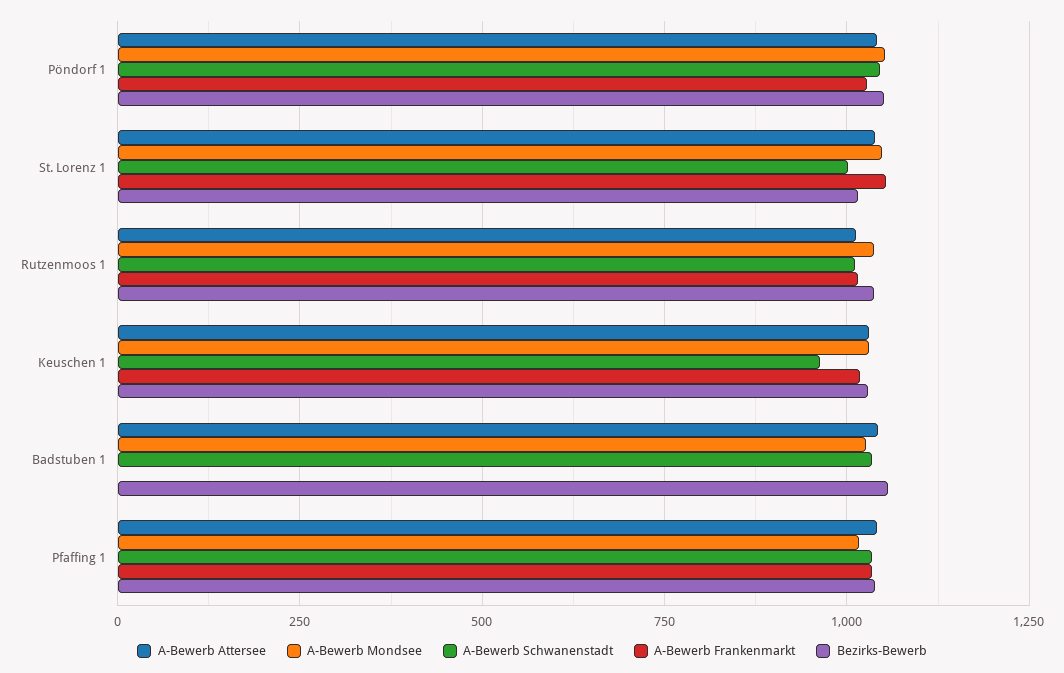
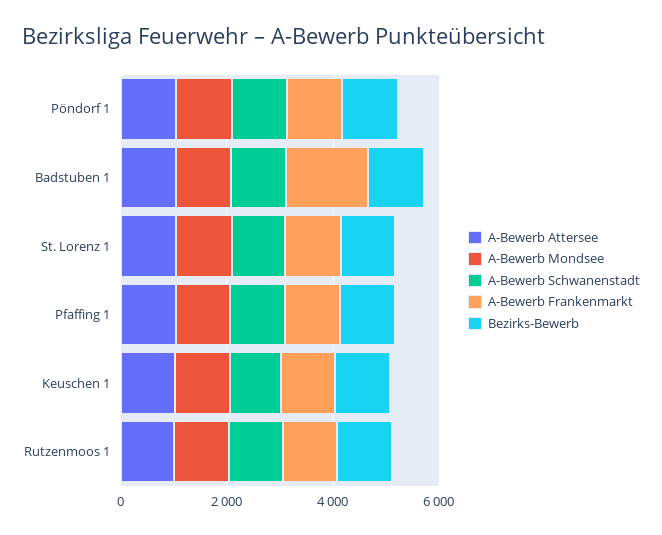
  {
    "A-Bewerb Attersee": {
      "Pöndorf 1": 1050,
      "St. Lorenz 1": 1050,
      "Rutzenmoos 1": 1000,
      "Keuschen 1": 1025,
      "Badstuben 1": 1050,
      "Pfaffing 1": 1050
    },
    "A-Bewerb Mondsee": {
      "Pöndorf 1": 1050,
      "St. Lorenz 1": 1050,
      "Rutzenmoos 1": 1025,
      "Keuschen 1": 1025,
      "Badstuben 1": 1025,
      "Pfaffing 1": 1025
    },
    "A-Bewerb Schwanenstadt": {
      "Pöndorf 1": 1050,
      "St. Lorenz 1": 1000,
      "Rutzenmoos 1": 1000,
      "Keuschen 1": 975,
      "Badstuben 1": 1025,
      "Pfaffing 1": 1025
    },
    "A-Bewerb Frankenmarkt": {
      "Pöndorf 1": 1025,
      "St. Lorenz 1": 1050,
      "Rutzenmoos 1": 1025,
      "Keuschen 1": 1025,
-     "Badstuben 1": 0,
+     "Badstuben 1": 1500,
      "Pfaffing 1": 1025
    },
    "Bezirks-Bewerb": {
      "Pöndorf 1": 1050,
      "St. Lorenz 1": 1025,
      "Rutzenmoos 1": 1025,
      "Keuschen 1": 1025,
      "Badstuben 1": 1050,
      "Pfaffing 1": 1050
    }
  }

